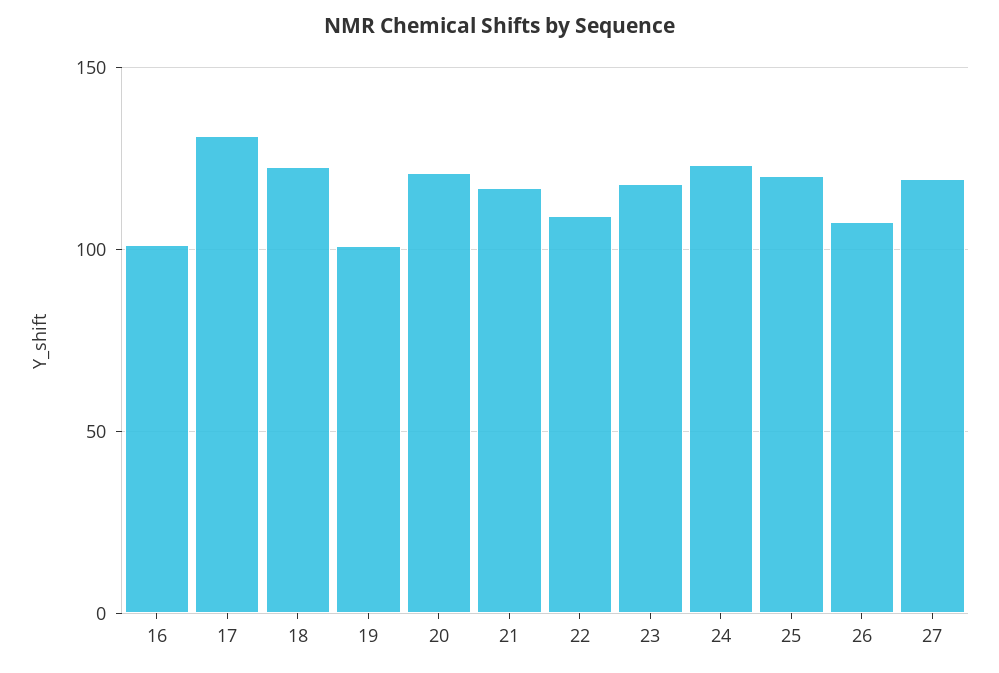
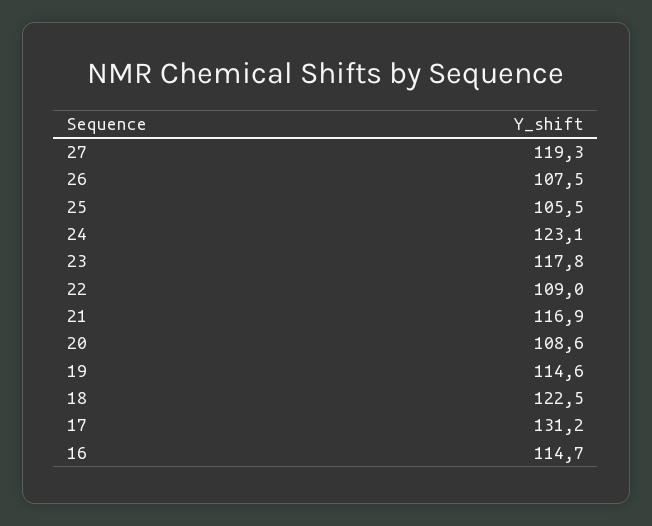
  {
-   "16": 100,
+   "16": 114.7,
    "17": 131.2,
    "18": 122.5,
-   "19": 100,
+   "19": 114.6,
-   "20": 120,
+   "20": 108.6,
    "21": 116.9,
    "22": 109,
    "23": 117.8,
    "24": 123.1,
-   "25": 120,
+   "25": 105.5,
    "26": 107.5,
    "27": 119.3
  }

